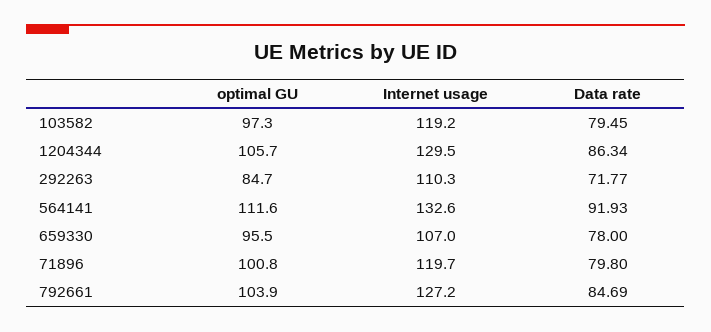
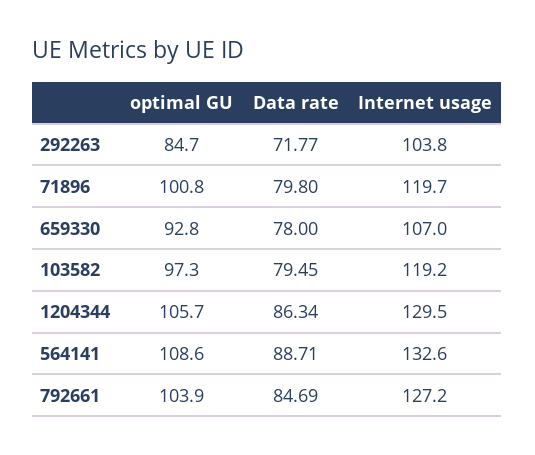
  {
    "optimal GU": {
      "103582": 97.3,
      "1204344": 105.7,
      "292263": 84.7,
-     "564141": 111.6,
+     "564141": 108.6,
-     "659330": 95.5,
+     "659330": 92.8,
      "71896": 100.8,
      "792661": 103.9
    },
    "Internet usage": {
      "103582": 119.2,
      "1204344": 129.5,
-     "292263": 110.3,
+     "292263": 103.8,
      "564141": 132.6,
      "659330": 107,
      "71896": 119.7,
      "792661": 127.2
    },
    "Data rate": {
      "103582": 79.45,
      "1204344": 86.34,
      "292263": 71.77,
-     "564141": 91.93,
+     "564141": 88.71,
      "659330": 78,
      "71896": 79.8,
      "792661": 84.69
    }
  }

